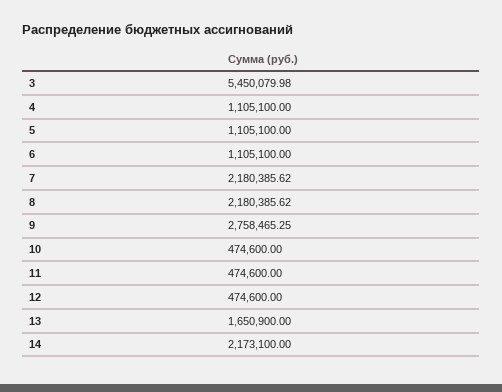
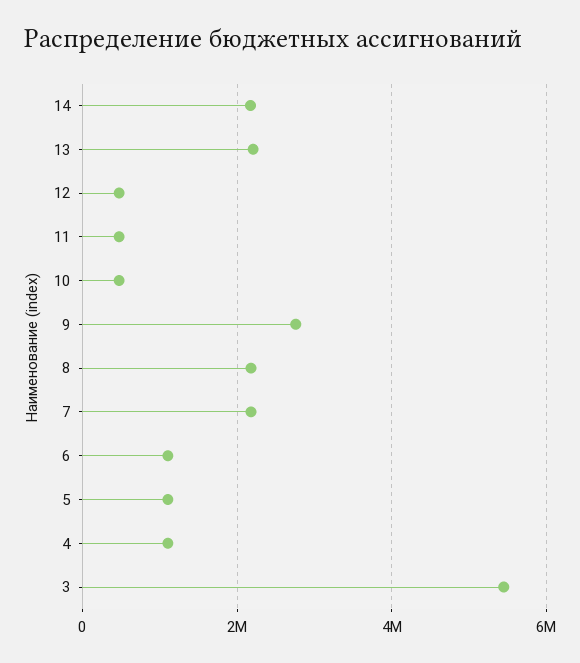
  {
    "3": 5450079.98,
    "4": 1105100,
    "5": 1105100,
    "6": 1105100,
    "7": 2180385.62,
    "8": 2180385.62,
    "9": 2758465.25,
    "10": 474600,
    "11": 474600,
    "12": 474600,
-   "13": 1650900,
+   "13": 2200000,
    "14": 2173100
  }

